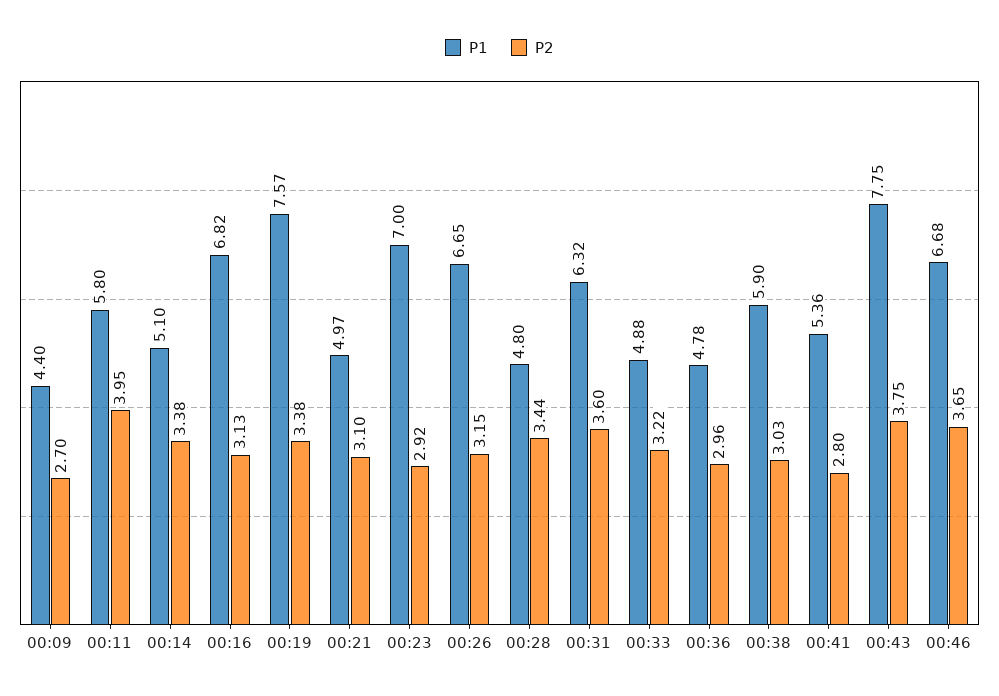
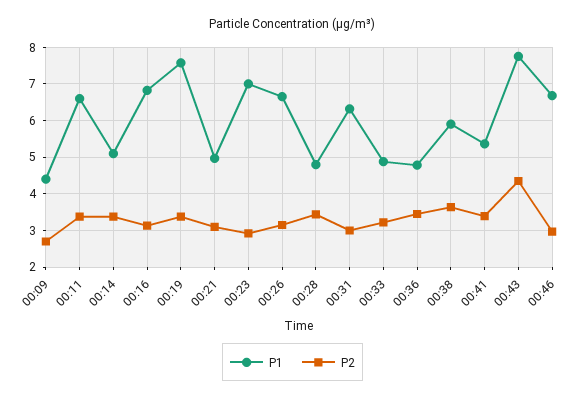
  {
    "P1": {
      "00:09": 4.4,
-     "00:11": 5.8,
+     "00:11": 6.6,
      "00:14": 5.1,
      "00:16": 6.82,
      "00:19": 7.57,
      "00:21": 4.97,
      "00:23": 7,
      "00:26": 6.65,
      "00:28": 4.8,
      "00:31": 6.32,
      "00:33": 4.88,
      "00:36": 4.78,
      "00:38": 5.9,
      "00:41": 5.36,
      "00:43": 7.75,
      "00:46": 6.68
    },
    "P2": {
      "00:09": 2.7,
-     "00:11": 3.95,
+     "00:11": 3.4,
      "00:14": 3.38,
      "00:16": 3.13,
      "00:19": 3.38,
      "00:21": 3.1,
      "00:23": 2.92,
      "00:26": 3.15,
      "00:28": 3.44,
-     "00:31": 3.6,
+     "00:31": 3,
      "00:33": 3.22,
-     "00:36": 2.96,
+     "00:36": 3.4,
-     "00:38": 3.03,
+     "00:38": 3.6,
-     "00:41": 2.8,
+     "00:41": 3.4,
-     "00:43": 3.75,
+     "00:43": 4.4,
-     "00:46": 3.65
+     "00:46": 3
    }
  }

